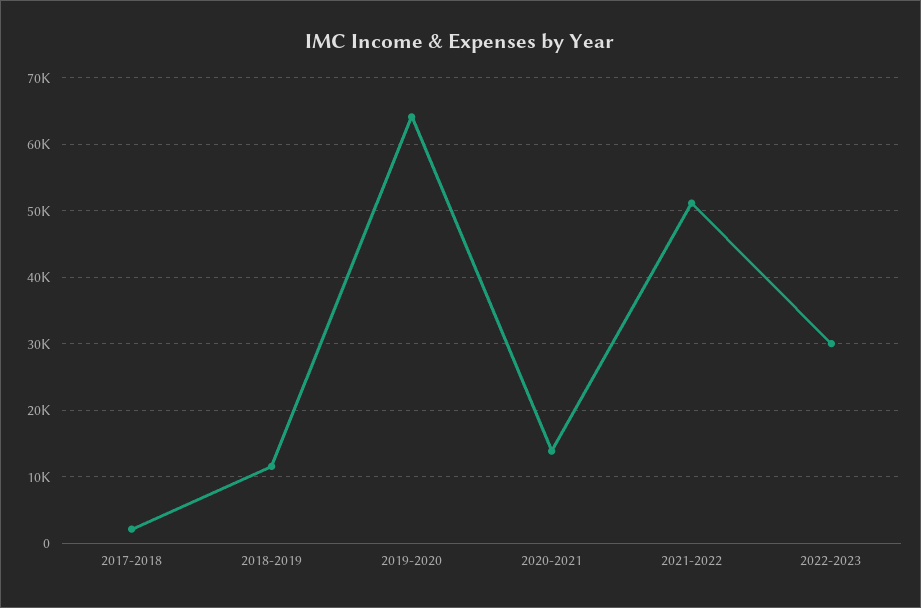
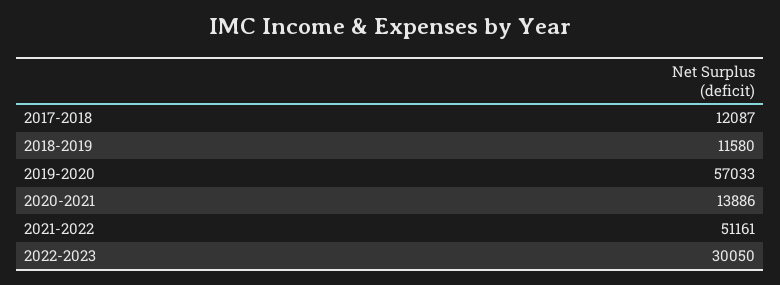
  {
-   "2017-2018": 2000,
+   "2017-2018": 12087,
    "2018-2019": 11580,
-   "2019-2020": 64000,
+   "2019-2020": 57033,
    "2020-2021": 13886,
    "2021-2022": 51161,
    "2022-2023": 30050
  }

